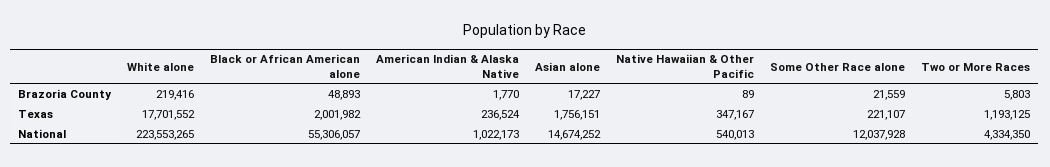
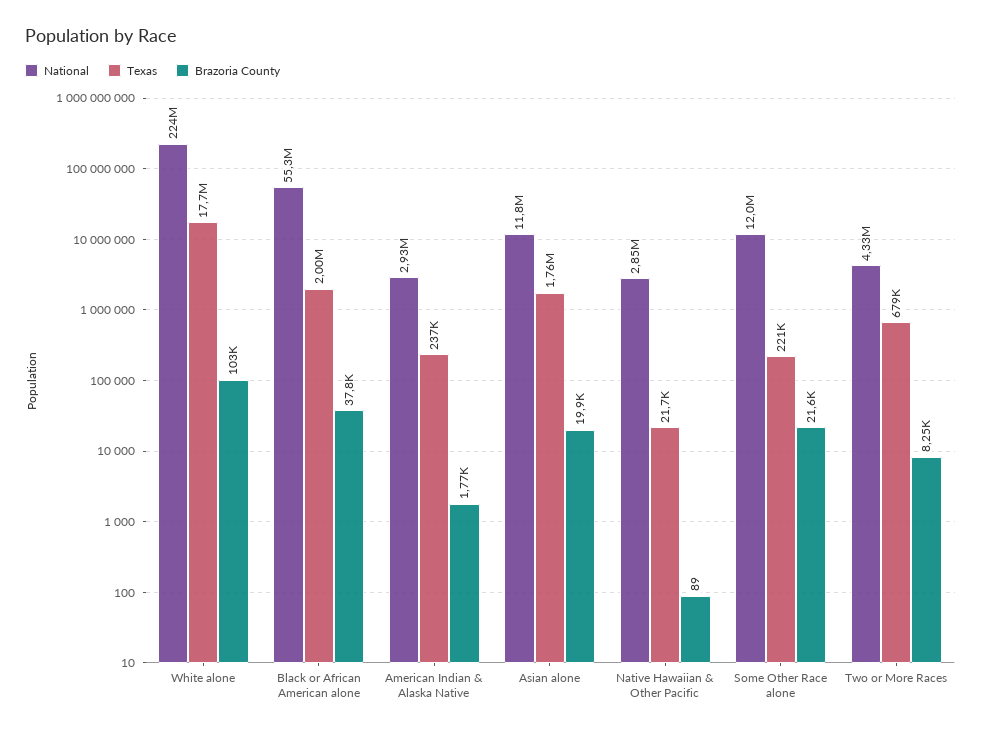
  {
    "Brazoria County": {
-     "White alone": 219416,
+     "White alone": 103000,
-     "Black or African American alone": 48893,
+     "Black or African American alone": 37800,
      "American Indian & Alaska Native": 1770,
-     "Asian alone": 17227,
+     "Asian alone": 19900,
      "Native Hawaiian & Other Pacific": 89,
      "Some Other Race alone": 21559,
-     "Two or More Races": 5803
+     "Two or More Races": 8250
    },
    "Texas": {
      "White alone": 17701552,
      "Black or African American alone": 2001982,
      "American Indian & Alaska Native": 236524,
      "Asian alone": 1756151,
-     "Native Hawaiian & Other Pacific": 347167,
+     "Native Hawaiian & Other Pacific": 21700,
      "Some Other Race alone": 221107,
-     "Two or More Races": 1193125
+     "Two or More Races": 679000
    },
    "National": {
      "White alone": 223553265,
      "Black or African American alone": 55306057,
-     "American Indian & Alaska Native": 1022173,
+     "American Indian & Alaska Native": 2930000,
-     "Asian alone": 14674252,
+     "Asian alone": 11800000,
-     "Native Hawaiian & Other Pacific": 540013,
+     "Native Hawaiian & Other Pacific": 2850000,
      "Some Other Race alone": 12037928,
      "Two or More Races": 4334350
    }
  }

